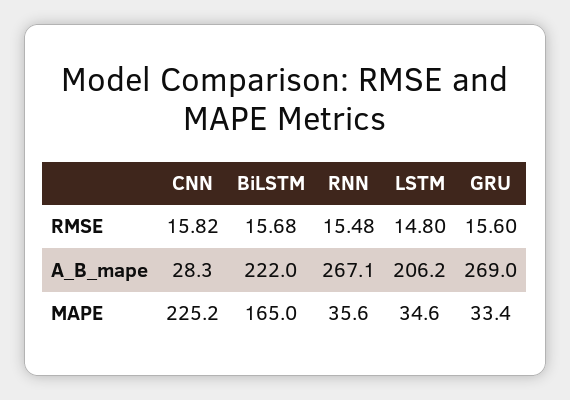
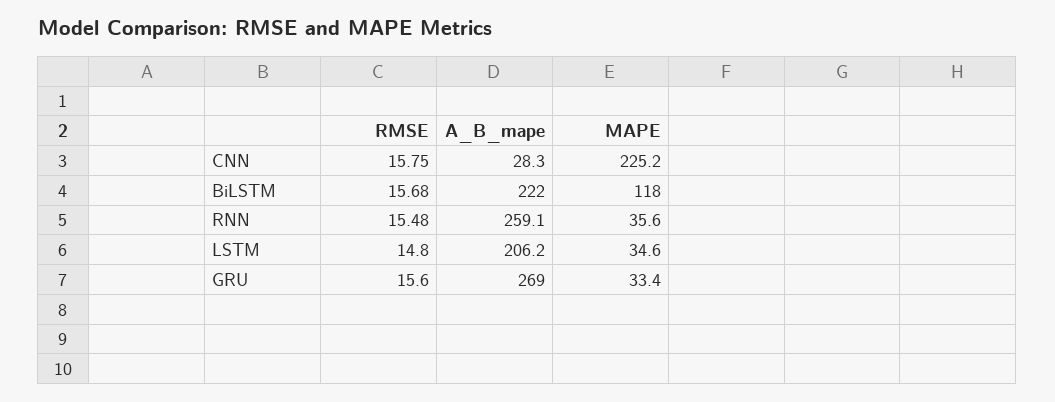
  {
    "CNN": {
-     "RMSE": 15.82,
+     "RMSE": 15.75,
      "A_B_mape": 28.3,
      "MAPE": 225.2
    },
    "BiLSTM": {
      "RMSE": 15.68,
      "A_B_mape": 222,
-     "MAPE": 165
+     "MAPE": 118
    },
    "RNN": {
      "RMSE": 15.48,
-     "A_B_mape": 267.1,
+     "A_B_mape": 259.1,
      "MAPE": 35.6
    },
    "LSTM": {
      "RMSE": 14.8,
      "A_B_mape": 206.2,
      "MAPE": 34.6
    },
    "GRU": {
      "RMSE": 15.6,
      "A_B_mape": 269,
      "MAPE": 33.4
    }
  }

